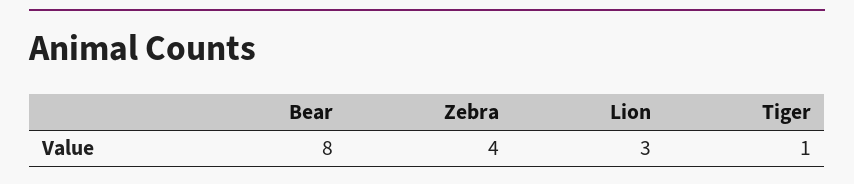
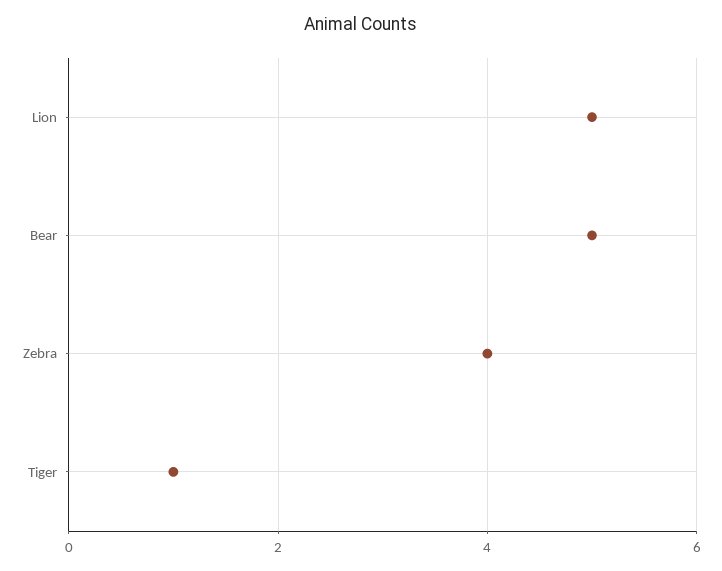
  {
-   "Bear": 8,
+   "Bear": 5,
    "Zebra": 4,
-   "Lion": 3,
+   "Lion": 5,
    "Tiger": 1
  }

